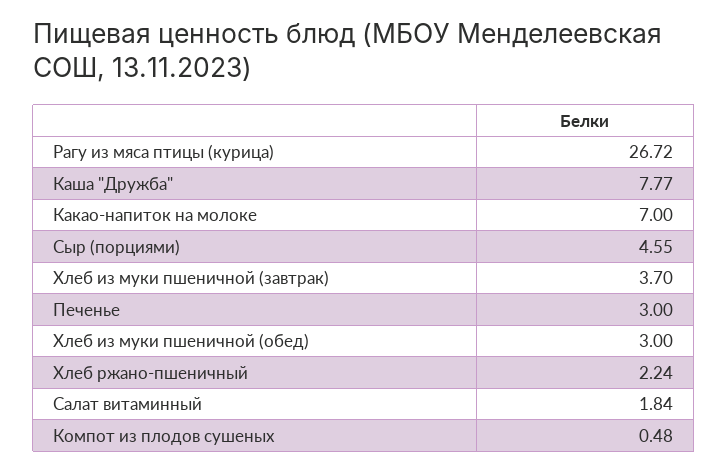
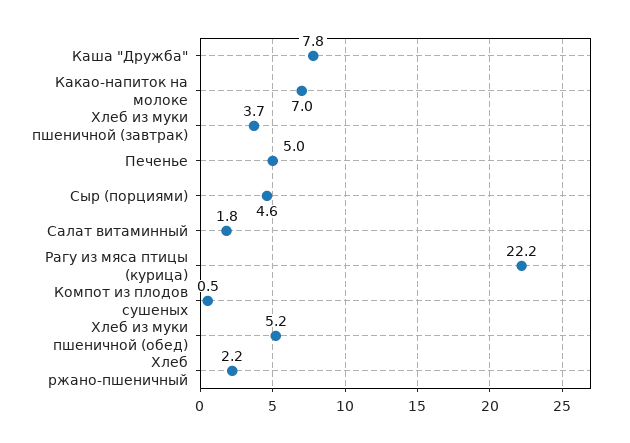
  {
-   "Рагу из мяса птицы (курица)": 26.72,
+   "Рагу из мяса птицы (курица)": 22.2,
    "Каша \"Дружба\"": 7.77,
    "Какао-напиток на молоке": 7,
    "Сыр (порциями)": 4.55,
    "Хлеб из муки пшеничной (завтрак)": 3.7,
-   "Печенье": 3,
+   "Печенье": 5,
-   "Хлеб из муки пшеничной (обед)": 3,
+   "Хлеб из муки пшеничной (обед)": 5.2,
    "Хлеб ржано-пшеничный": 2.24,
    "Салат витаминный": 1.84,
    "Компот из плодов сушеных": 0.48
  }

